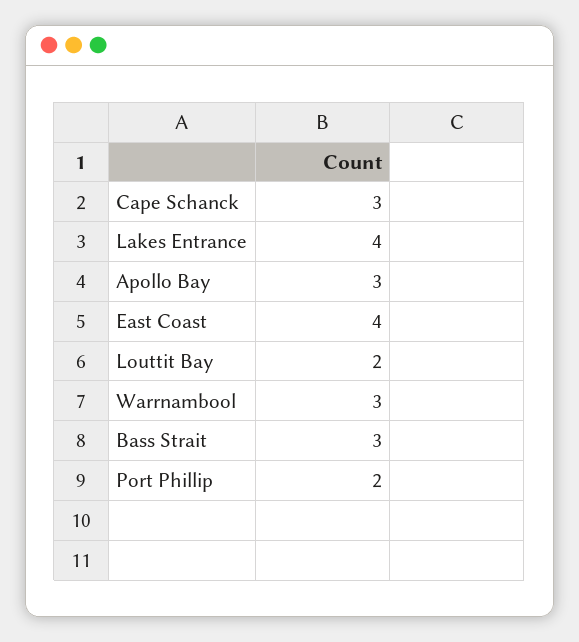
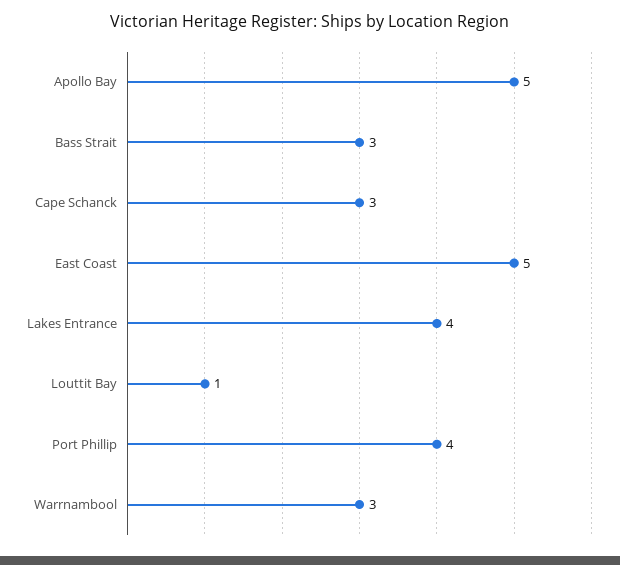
  {
    "Cape Schanck": 3,
    "Lakes Entrance": 4,
-   "Apollo Bay": 3,
+   "Apollo Bay": 5,
-   "East Coast": 4,
+   "East Coast": 5,
-   "Louttit Bay": 2,
+   "Louttit Bay": 1,
    "Warrnambool": 3,
    "Bass Strait": 3,
-   "Port Phillip": 2
+   "Port Phillip": 4
  }

